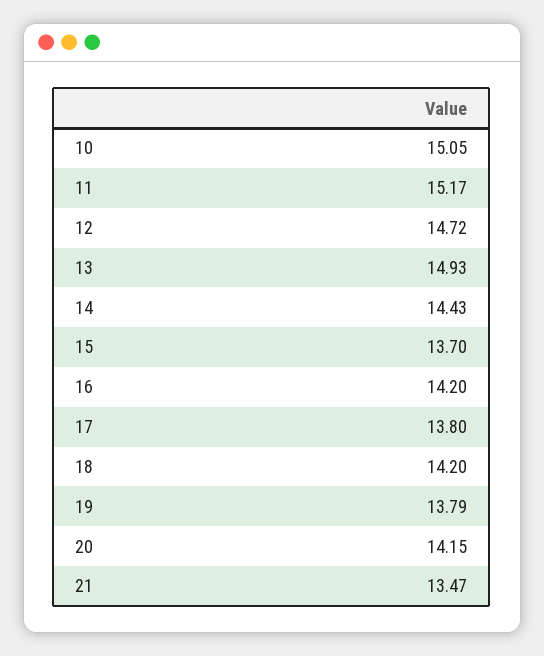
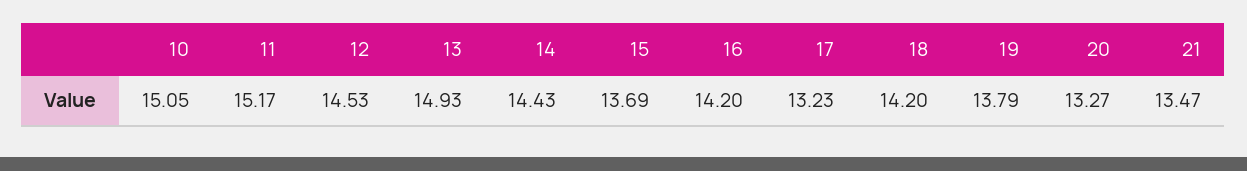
  {
    "10": 15.05,
    "11": 15.17,
-   "12": 14.72,
+   "12": 14.53,
    "13": 14.93,
    "14": 14.43,
-   "15": 13.7,
+   "15": 13.69,
    "16": 14.2,
-   "17": 13.8,
+   "17": 13.23,
    "18": 14.2,
    "19": 13.79,
-   "20": 14.15,
+   "20": 13.27,
    "21": 13.47
  }

